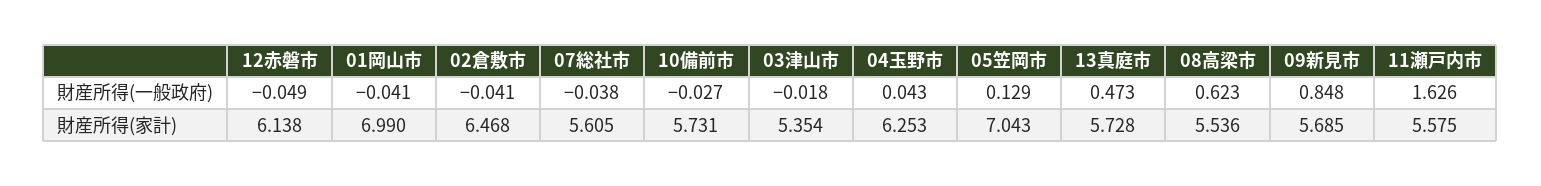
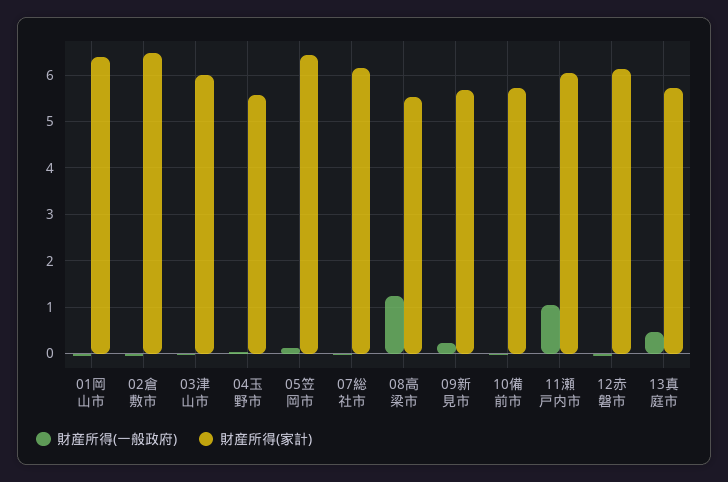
  {
    "財産所得(一般政府)": {
      "12赤磐市": -0.049,
      "01岡山市": -0.041,
      "02倉敷市": -0.041,
      "07総社市": -0.038,
      "10備前市": -0.027,
      "03津山市": -0.018,
      "04玉野市": 0.043,
      "05笠岡市": 0.129,
      "13真庭市": 0.473,
-     "08高梁市": 0.623,
+     "08高梁市": 1.2,
-     "09新見市": 0.848,
+     "09新見市": 0.2,
-     "11瀬戸内市": 1.626
+     "11瀬戸内市": 1
    },
    "財産所得(家計)": {
      "12赤磐市": 6.138,
-     "01岡山市": 6.99,
+     "01岡山市": 6.4,
      "02倉敷市": 6.468,
-     "07総社市": 5.605,
+     "07総社市": 6.2,
      "10備前市": 5.731,
-     "03津山市": 5.354,
+     "03津山市": 6,
-     "04玉野市": 6.253,
+     "04玉野市": 5.6,
-     "05笠岡市": 7.043,
+     "05笠岡市": 6.4,
      "13真庭市": 5.728,
      "08高梁市": 5.536,
      "09新見市": 5.685,
-     "11瀬戸内市": 5.575
+     "11瀬戸内市": 6
    }
  }

